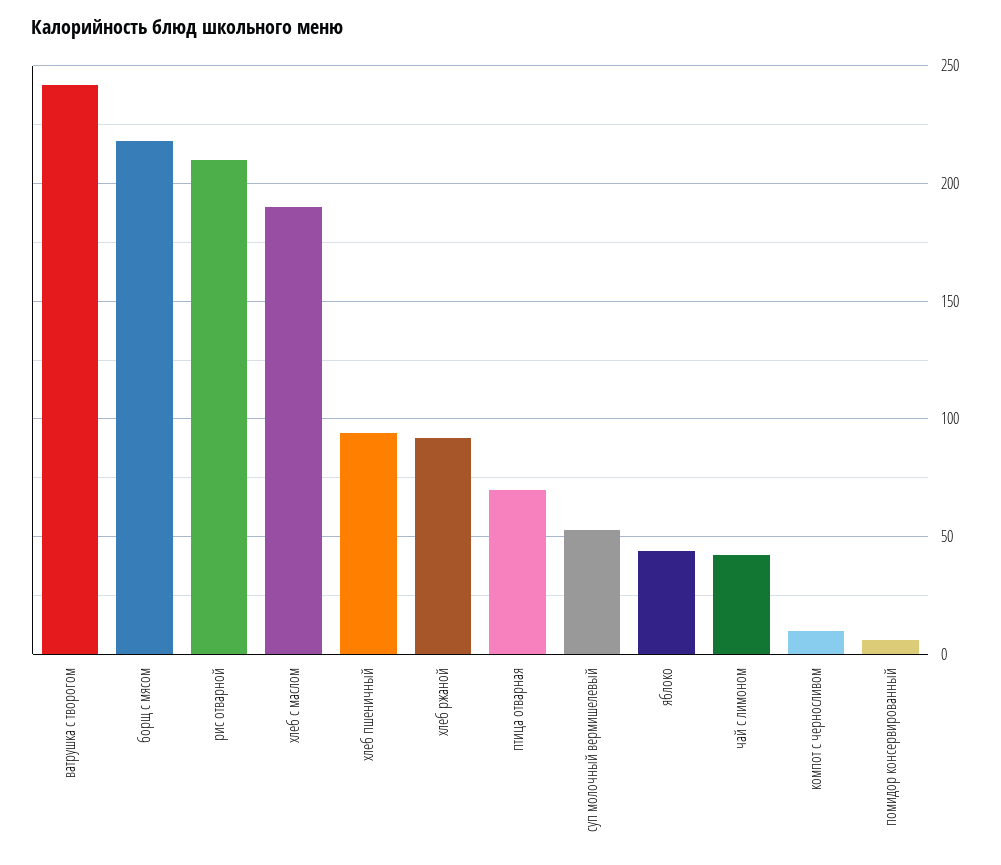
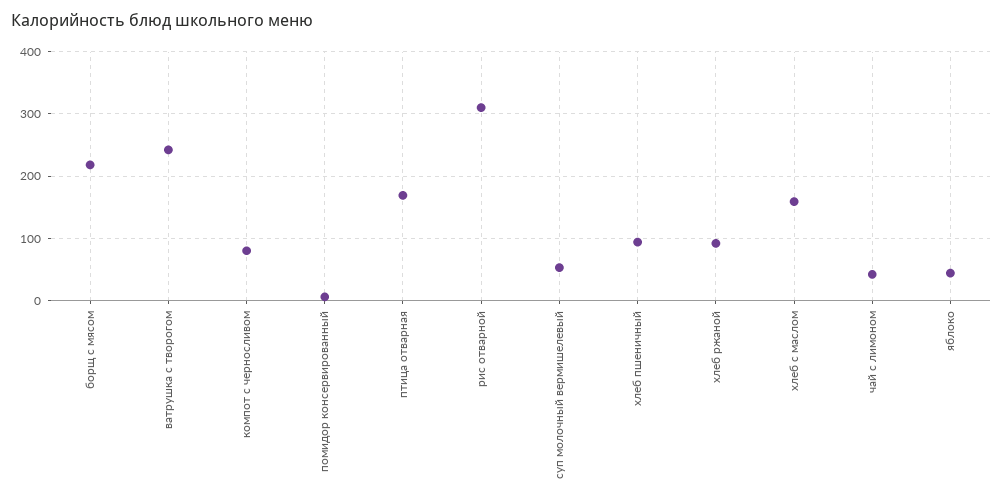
  {
    "ватрушка с творогом": 240,
    "борщ с мясом": 220,
-   "рис отварной": 210,
+   "рис отварной": 310,
-   "хлеб с маслом": 190,
+   "хлеб с маслом": 160,
    "хлеб пшеничный": 95,
    "хлеб ржаной": 90,
-   "птица отварная": 70,
+   "птица отварная": 170,
    "суп молочный вермишелевый": 55,
    "яблоко": 45,
    "чай с лимоном": 40,
-   "компот с черносливом": 10,
+   "компот с черносливом": 80,
    "помидор консервированный": 5
  }

